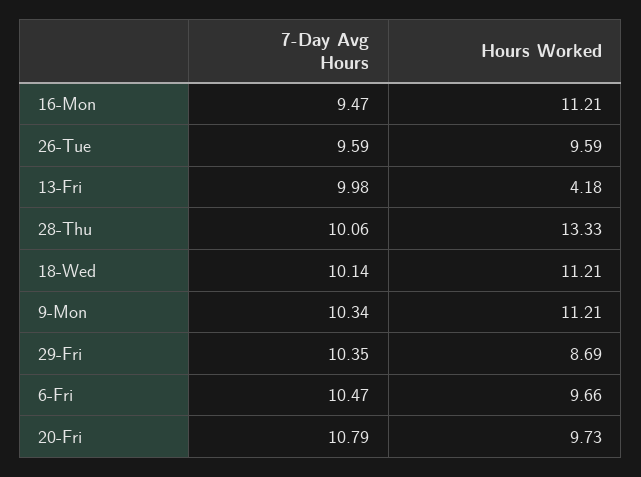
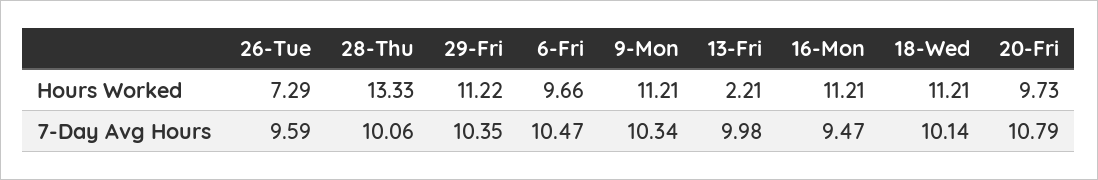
  {
    "7-Day Avg Hours": {
      "16-Mon": 9.47,
      "26-Tue": 9.59,
      "13-Fri": 9.98,
      "28-Thu": 10.06,
      "18-Wed": 10.14,
      "9-Mon": 10.34,
      "29-Fri": 10.35,
      "6-Fri": 10.47,
      "20-Fri": 10.79
    },
    "Hours Worked": {
      "16-Mon": 11.21,
-     "26-Tue": 9.59,
+     "26-Tue": 7.29,
-     "13-Fri": 4.18,
+     "13-Fri": 2.21,
      "28-Thu": 13.33,
      "18-Wed": 11.21,
      "9-Mon": 11.21,
-     "29-Fri": 8.69,
+     "29-Fri": 11.22,
      "6-Fri": 9.66,
      "20-Fri": 9.73
    }
  }

